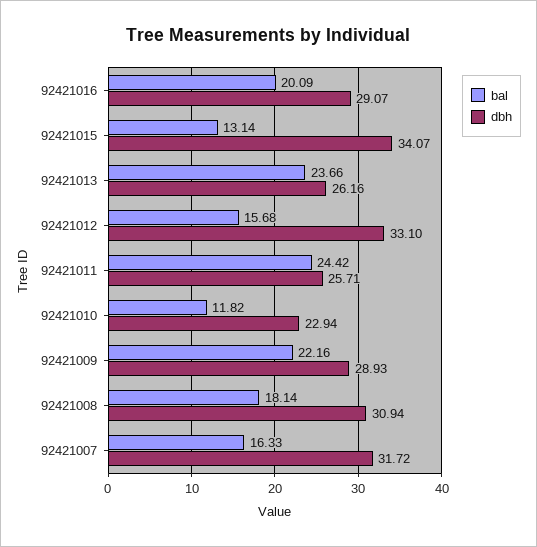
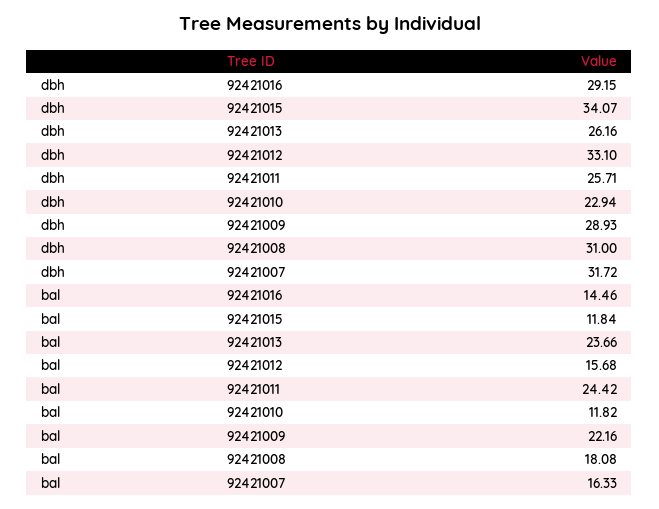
  {
    "bal": {
-     "92421016": 20.09,
+     "92421016": 14.46,
-     "92421015": 13.14,
+     "92421015": 11.84,
      "92421013": 23.66,
      "92421012": 15.68,
      "92421011": 24.42,
      "92421010": 11.82,
      "92421009": 22.16,
-     "92421008": 18.14,
+     "92421008": 18.08,
      "92421007": 16.33
    },
    "dbh": {
-     "92421016": 29.07,
+     "92421016": 29.15,
      "92421015": 34.07,
      "92421013": 26.16,
      "92421012": 33.1,
      "92421011": 25.71,
      "92421010": 22.94,
      "92421009": 28.93,
-     "92421008": 30.94,
+     "92421008": 31,
      "92421007": 31.72
    }
  }

